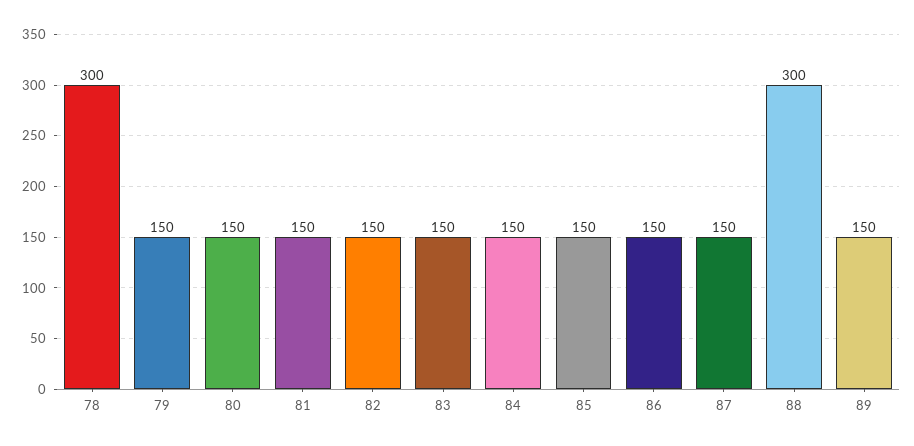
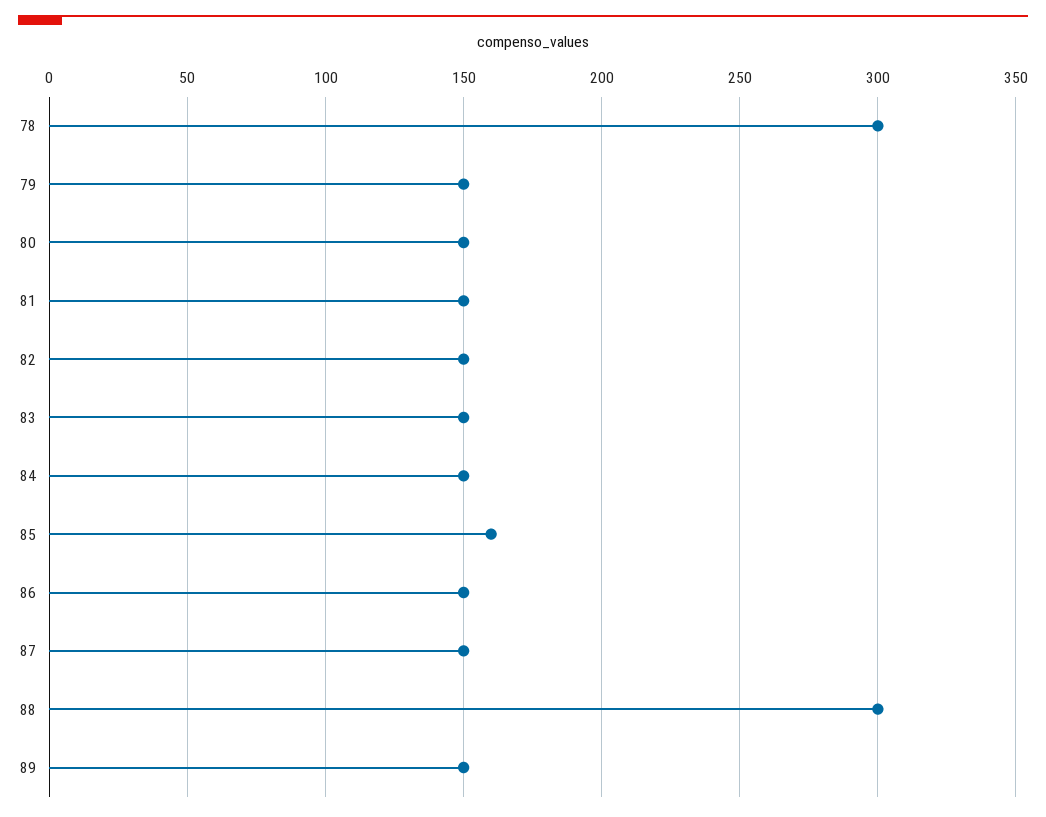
  {
    "78": 300,
    "79": 150,
    "80": 150,
    "81": 150,
    "82": 150,
    "83": 150,
    "84": 150,
-   "85": 150,
+   "85": 160,
    "86": 150,
    "87": 150,
    "88": 300,
    "89": 150
  }

